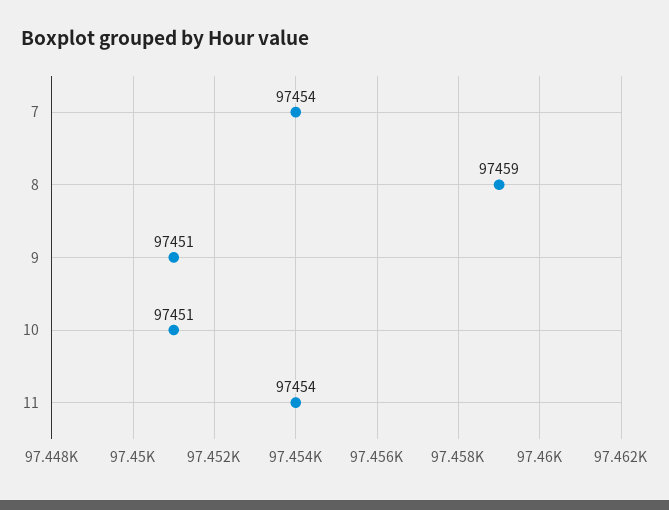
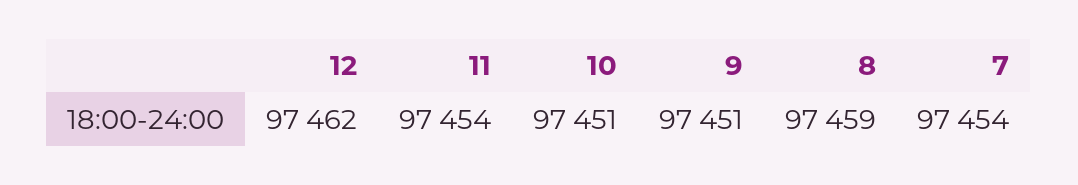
  {
    "7": 97454,
    "8": 97459,
    "9": 97451,
    "10": 97451,
-   "11": 97454
+   "11": 97454,
+   "12": 97462
  }

